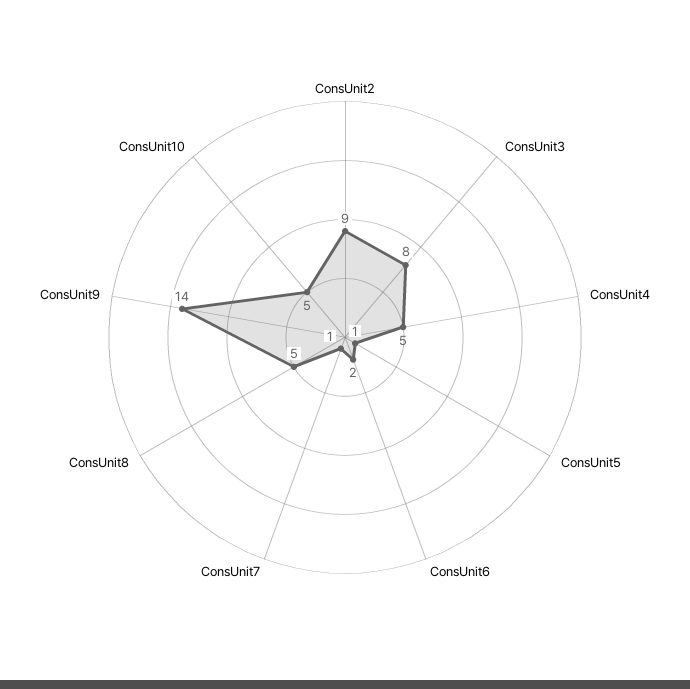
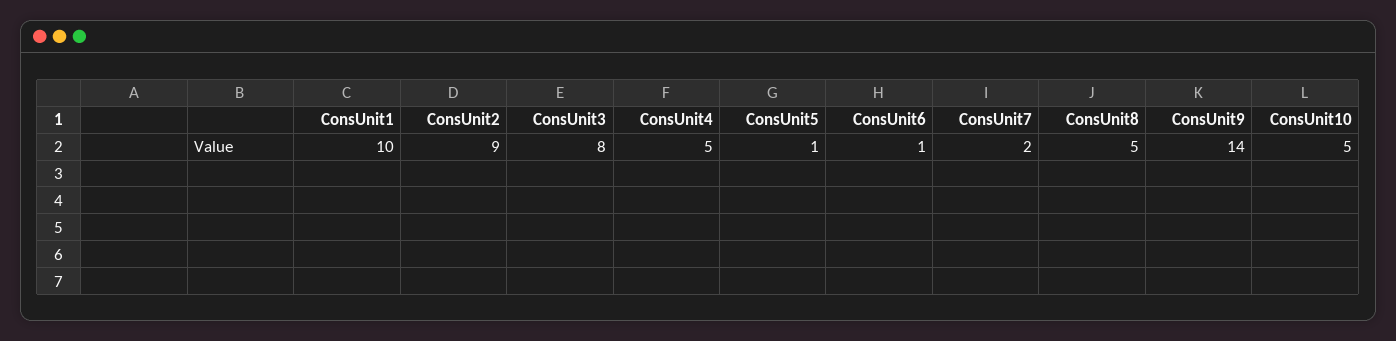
  {
    "ConsUnit2": 9,
    "ConsUnit3": 8,
    "ConsUnit4": 5,
    "ConsUnit5": 1,
-   "ConsUnit6": 2,
+   "ConsUnit6": 1,
-   "ConsUnit7": 1,
+   "ConsUnit7": 2,
    "ConsUnit8": 5,
    "ConsUnit9": 14,
-   "ConsUnit10": 5
+   "ConsUnit10": 5,
+   "ConsUnit1": 10
  }

